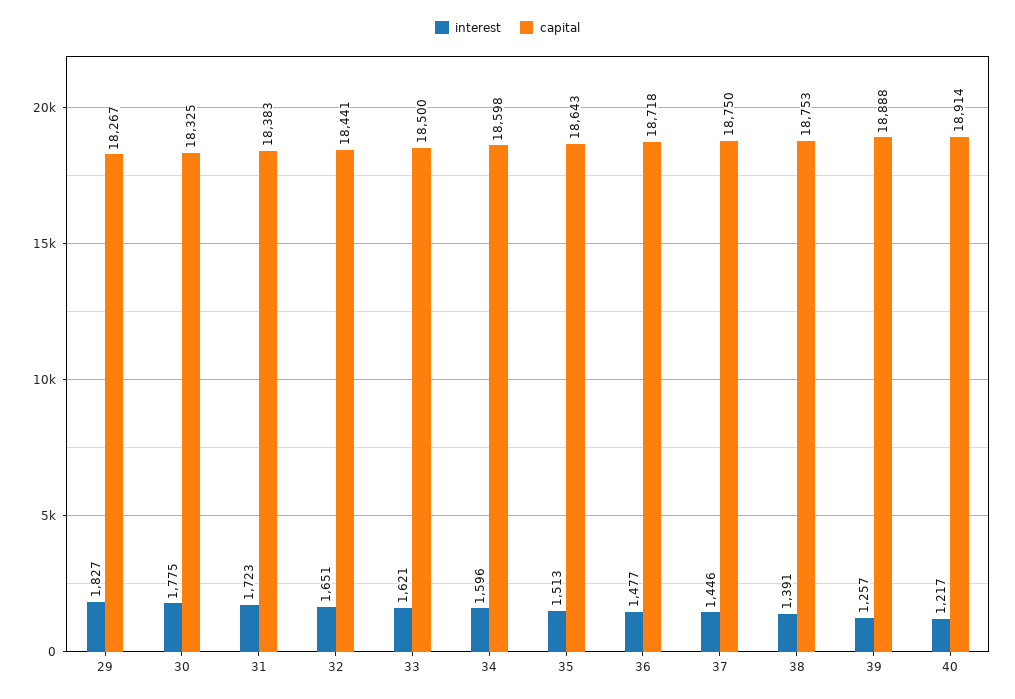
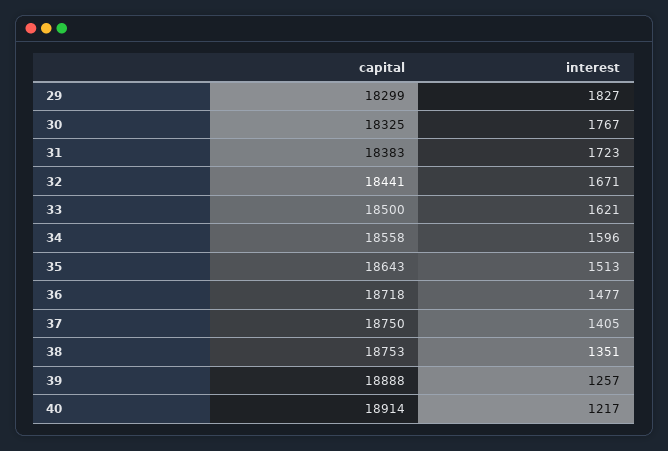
  {
    "interest": {
      "29": 1827,
-     "30": 1775,
+     "30": 1767,
      "31": 1723,
-     "32": 1651,
+     "32": 1671,
      "33": 1621,
      "34": 1596,
      "35": 1513,
      "36": 1477,
-     "37": 1446,
+     "37": 1405,
-     "38": 1391,
+     "38": 1351,
      "39": 1257,
      "40": 1217
    },
    "capital": {
-     "29": 18267,
+     "29": 18299,
      "30": 18325,
      "31": 18383,
      "32": 18441,
      "33": 18500,
-     "34": 18598,
+     "34": 18558,
      "35": 18643,
      "36": 18718,
      "37": 18750,
      "38": 18753,
      "39": 18888,
      "40": 18914
    }
  }

